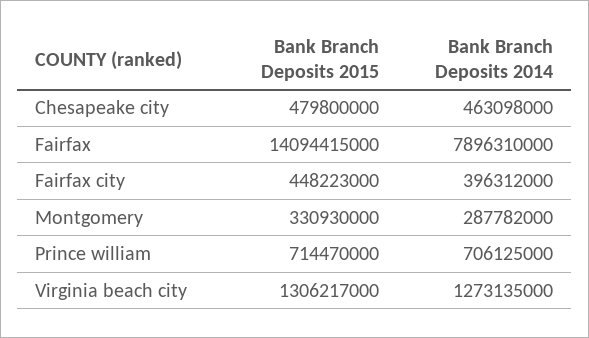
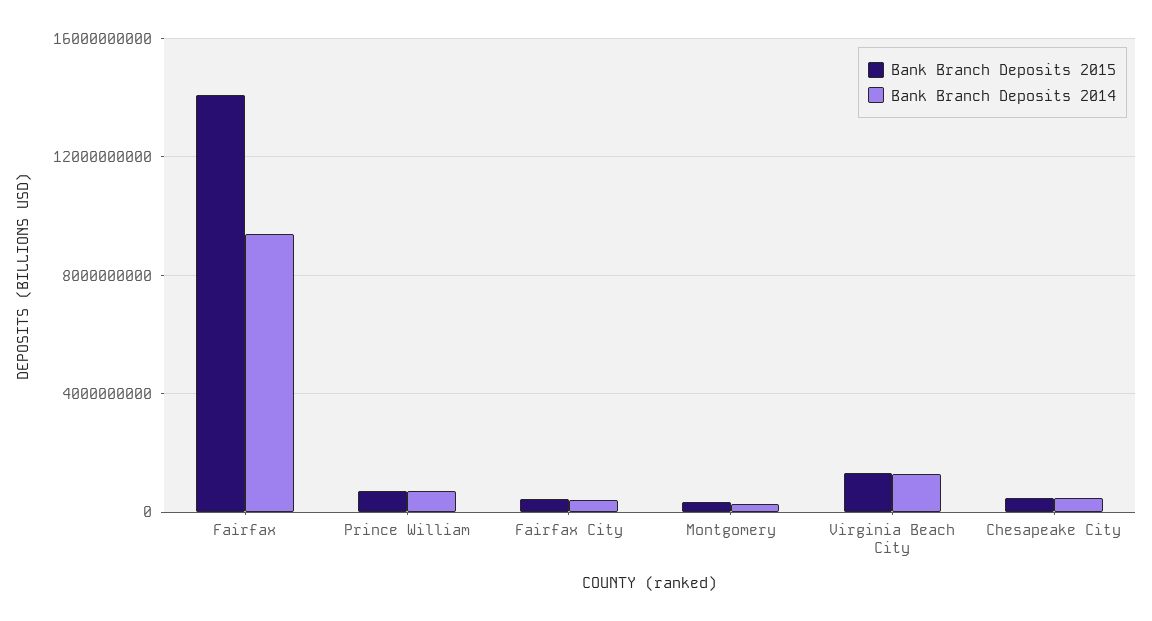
  {
    "Bank Branch Deposits 2015": {
      "Chesapeake city": 479800000,
      "Fairfax": 14094415000,
      "Fairfax city": 448223000,
      "Montgomery": 330930000,
      "Prince william": 714470000,
      "Virginia beach city": 1306217000
    },
    "Bank Branch Deposits 2014": {
      "Chesapeake city": 463098000,
-     "Fairfax": 7896310000,
+     "Fairfax": 9500000000,
      "Fairfax city": 396312000,
      "Montgomery": 287782000,
      "Prince william": 706125000,
      "Virginia beach city": 1273135000
    }
  }

